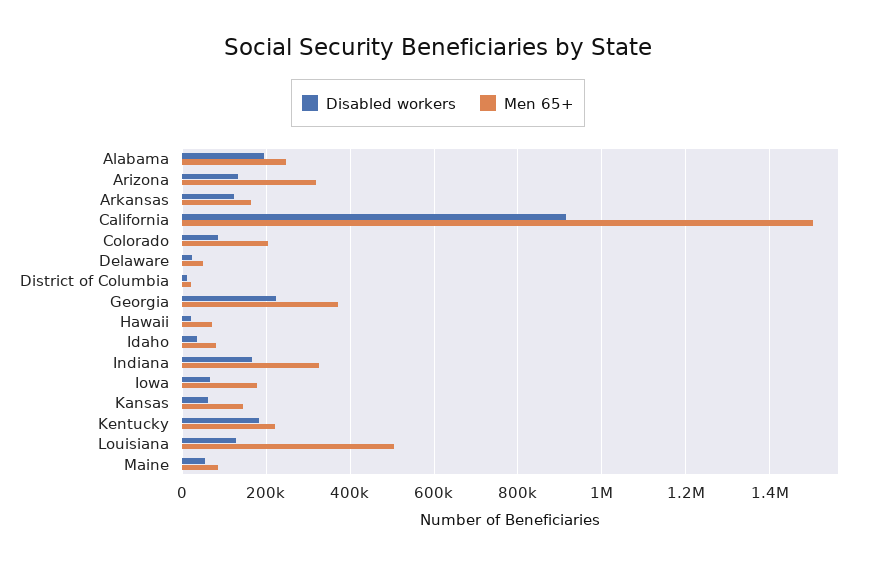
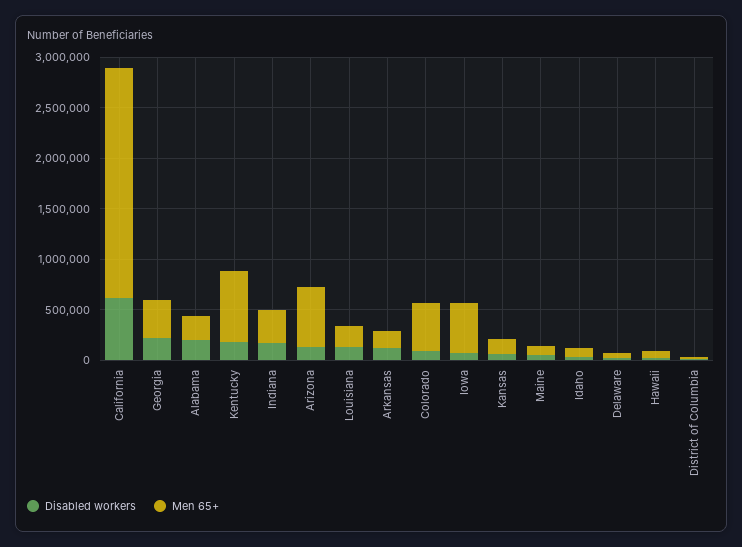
  {
    "Disabled workers": {
      "Alabama": 200000,
      "Arizona": 140000,
      "Arkansas": 120000,
-     "California": 920000,
+     "California": 600000,
      "Colorado": 80000,
      "Delaware": 20000,
      "District of Columbia": 20000,
      "Georgia": 220000,
      "Hawaii": 20000,
      "Idaho": 40000,
      "Indiana": 160000,
      "Iowa": 60000,
      "Kansas": 60000,
      "Kentucky": 180000,
      "Louisiana": 120000,
      "Maine": 60000
    },
    "Men 65+": {
      "Alabama": 240000,
-     "Arizona": 320000,
+     "Arizona": 600000,
      "Arkansas": 160000,
-     "California": 1500000,
+     "California": 2300000,
-     "Colorado": 200000,
+     "Colorado": 500000,
      "Delaware": 40000,
      "District of Columbia": 20000,
      "Georgia": 360000,
      "Hawaii": 80000,
      "Idaho": 80000,
      "Indiana": 320000,
-     "Iowa": 180000,
+     "Iowa": 500000,
      "Kansas": 140000,
-     "Kentucky": 220000,
+     "Kentucky": 700000,
-     "Louisiana": 500000,
+     "Louisiana": 200000,
      "Maine": 80000
    }
  }

